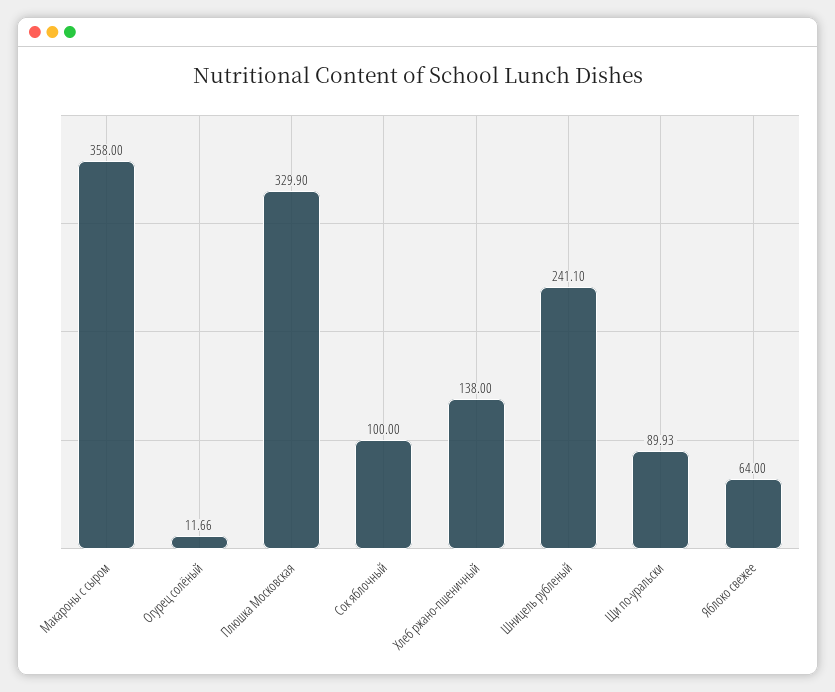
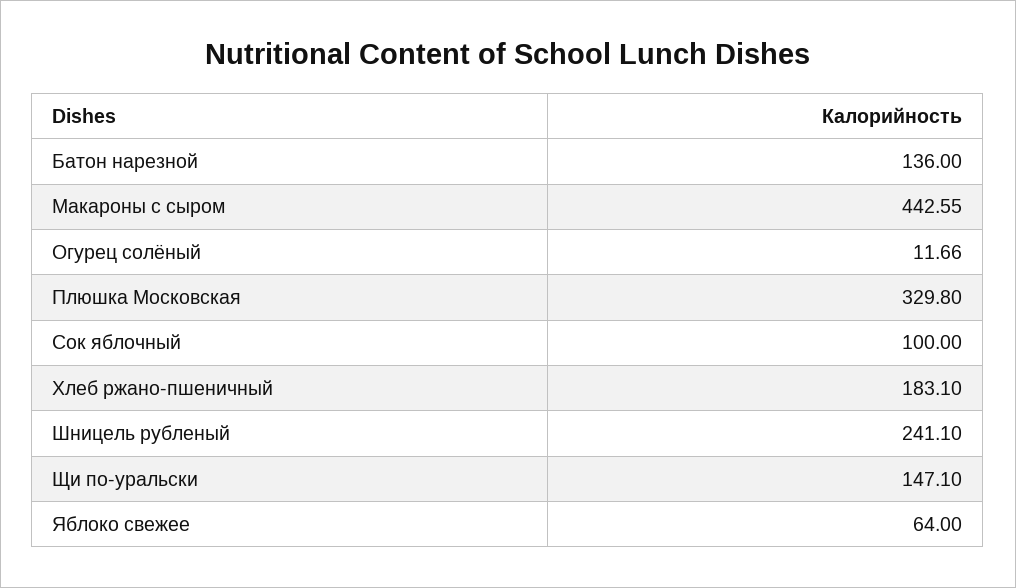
  {
-   "Макароны с сыром": 358,
+   "Макароны с сыром": 442.55,
    "Огурец солёный": 11.66,
-   "Плюшка Московская": 329.9,
+   "Плюшка Московская": 329.8,
    "Сок яблочный": 100,
-   "Хлеб ржано-пшеничный": 138,
+   "Хлеб ржано-пшеничный": 183.1,
    "Шницель рубленый": 241.1,
-   "Щи по-уральски": 89.93,
+   "Щи по-уральски": 147.1,
-   "Яблоко свежее": 64
+   "Яблоко свежее": 64,
+   "Батон нарезной": 136
  }

